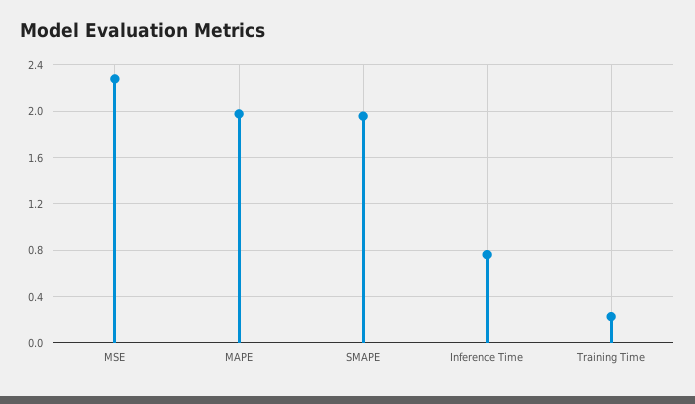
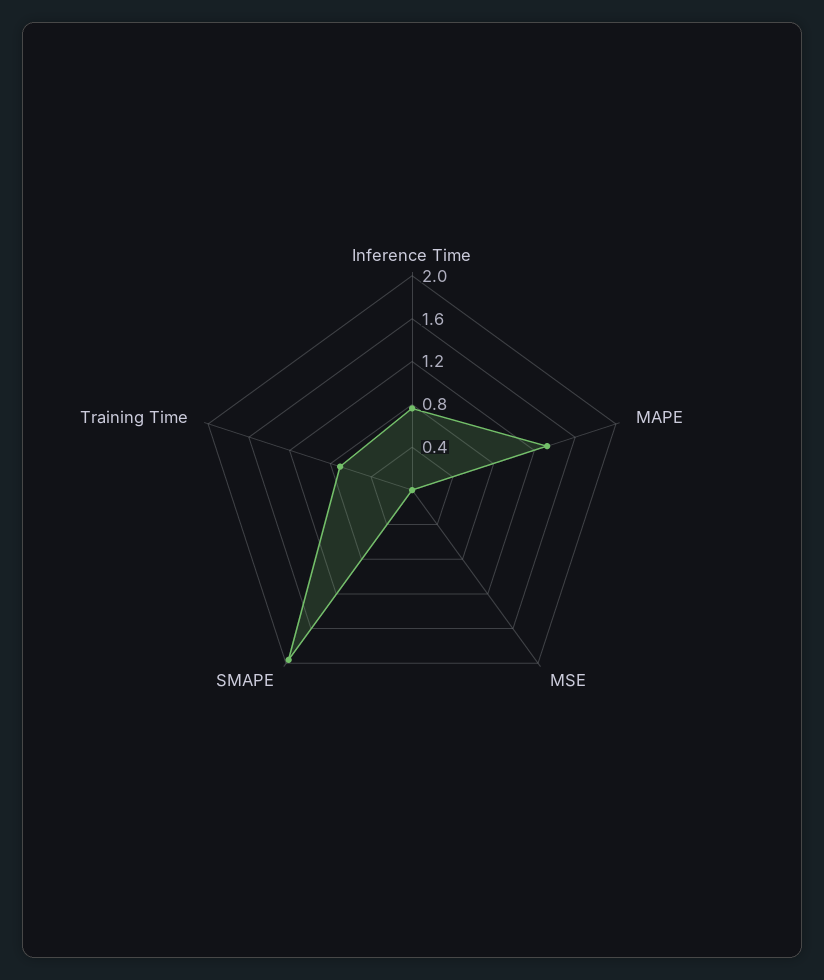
  {
-   "MSE": 2.3,
+   "MSE": 0,
-   "MAPE": 2,
+   "MAPE": 1.3,
    "SMAPE": 2,
    "Inference Time": 0.8,
-   "Training Time": 0.2
+   "Training Time": 0.7
  }

